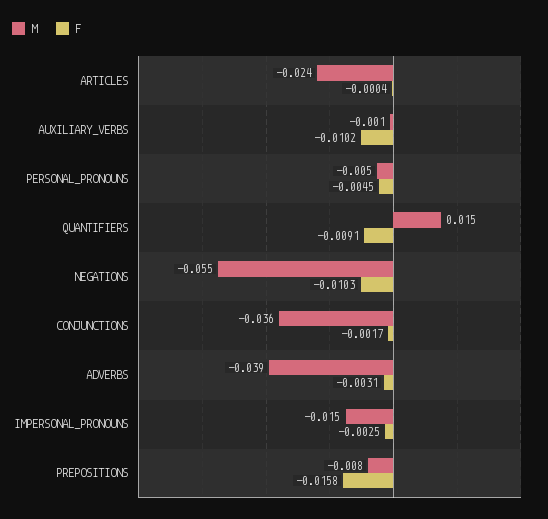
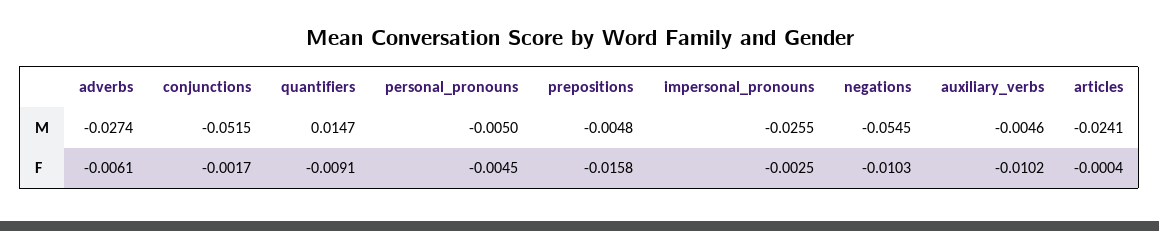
  {
    "M": {
      "ARTICLES": -0.0241,
-     "AUXILIARY_VERBS": -0.001,
+     "AUXILIARY_VERBS": -0.0046,
      "PERSONAL_PRONOUNS": -0.005,
      "QUANTIFIERS": 0.0147,
      "NEGATIONS": -0.0545,
-     "CONJUNCTIONS": -0.036,
+     "CONJUNCTIONS": -0.0515,
-     "ADVERBS": -0.039,
+     "ADVERBS": -0.0274,
-     "IMPERSONAL_PRONOUNS": -0.015,
+     "IMPERSONAL_PRONOUNS": -0.0255,
-     "PREPOSITIONS": -0.008
+     "PREPOSITIONS": -0.0048
    },
    "F": {
      "ARTICLES": -0.0004,
      "AUXILIARY_VERBS": -0.0102,
      "PERSONAL_PRONOUNS": -0.0045,
      "QUANTIFIERS": -0.0091,
      "NEGATIONS": -0.0103,
      "CONJUNCTIONS": -0.0017,
-     "ADVERBS": -0.0031,
+     "ADVERBS": -0.0061,
      "IMPERSONAL_PRONOUNS": -0.0025,
      "PREPOSITIONS": -0.0158
    }
  }

